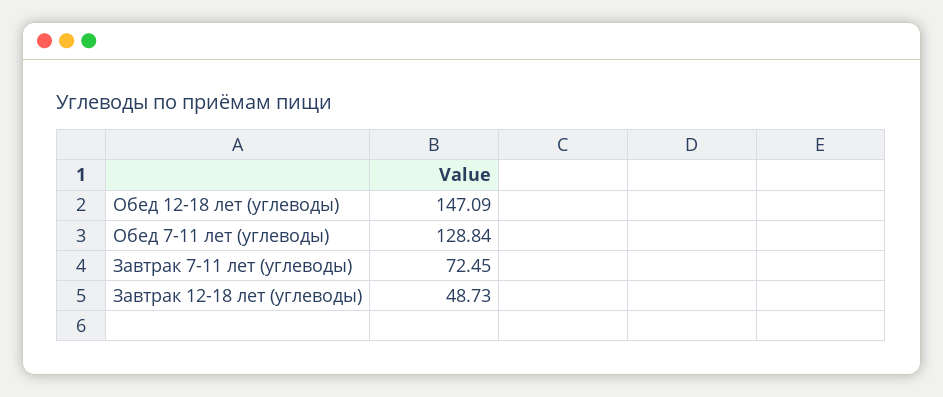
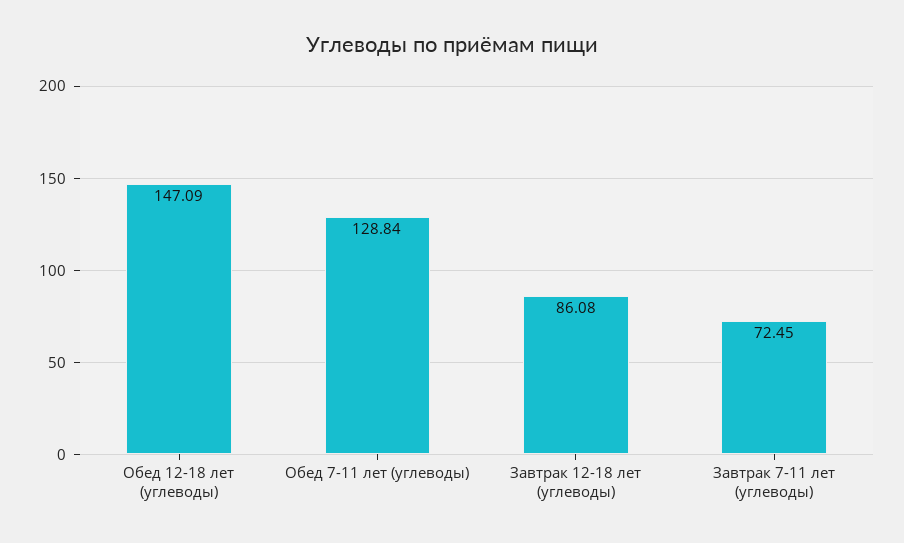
  {
    "Обед 12-18 лет (углеводы)": 147.09,
    "Обед 7-11 лет (углеводы)": 128.84,
    "Завтрак 7-11 лет (углеводы)": 72.45,
-   "Завтрак 12-18 лет (углеводы)": 48.73
+   "Завтрак 12-18 лет (углеводы)": 86.08
  }

